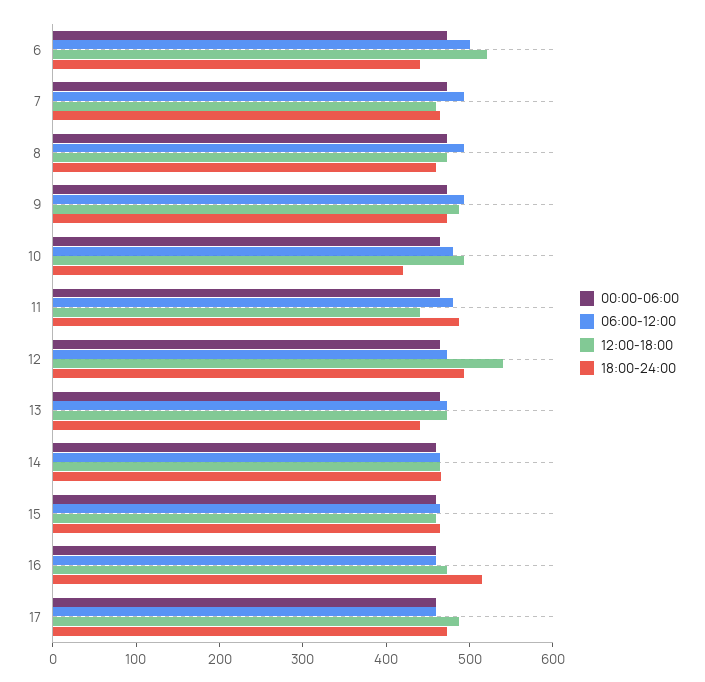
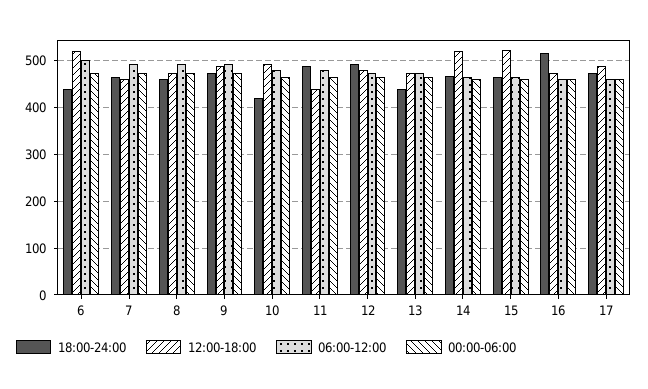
  {
    "00:00-06:00": {
      "6": 480,
      "7": 480,
      "8": 480,
      "9": 480,
      "10": 460,
      "11": 460,
      "12": 460,
      "13": 460,
      "14": 460,
      "15": 460,
      "16": 460,
      "17": 460
    },
    "06:00-12:00": {
      "6": 500,
      "7": 500,
      "8": 500,
      "9": 500,
      "10": 480,
      "11": 480,
      "12": 480,
      "13": 480,
      "14": 460,
      "15": 460,
      "16": 460,
      "17": 460
    },
    "12:00-18:00": {
      "6": 520,
      "7": 460,
      "8": 480,
      "9": 480,
      "10": 500,
      "11": 440,
-     "12": 540,
+     "12": 480,
      "13": 480,
-     "14": 460,
+     "14": 520,
-     "15": 460,
+     "15": 520,
      "16": 480,
      "17": 480
    },
    "18:00-24:00": {
      "6": 440,
      "7": 460,
      "8": 460,
      "9": 480,
      "10": 420,
      "11": 480,
      "12": 500,
      "13": 440,
      "14": 460,
      "15": 460,
      "16": 520,
      "17": 480
    }
  }

